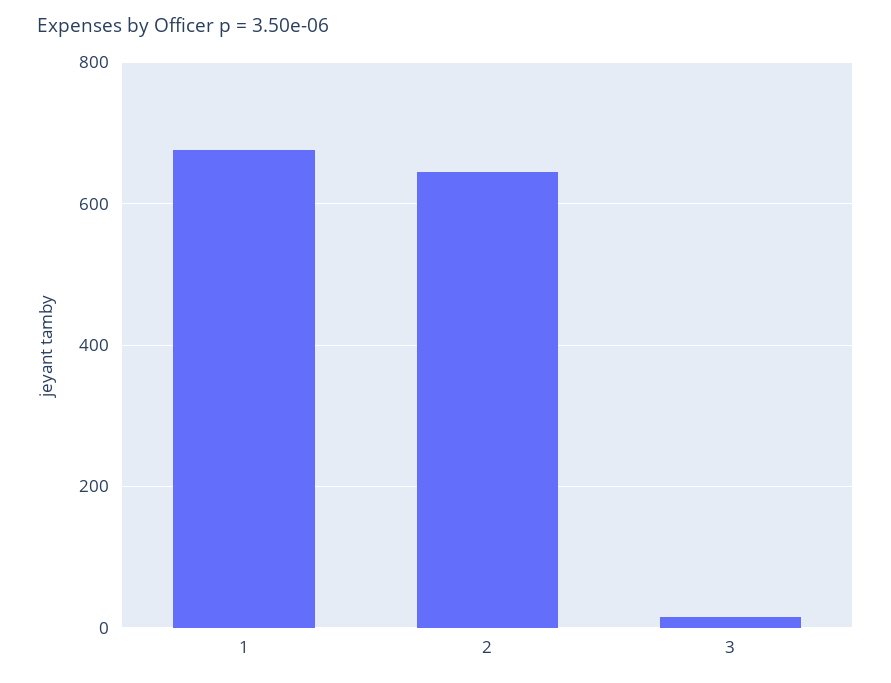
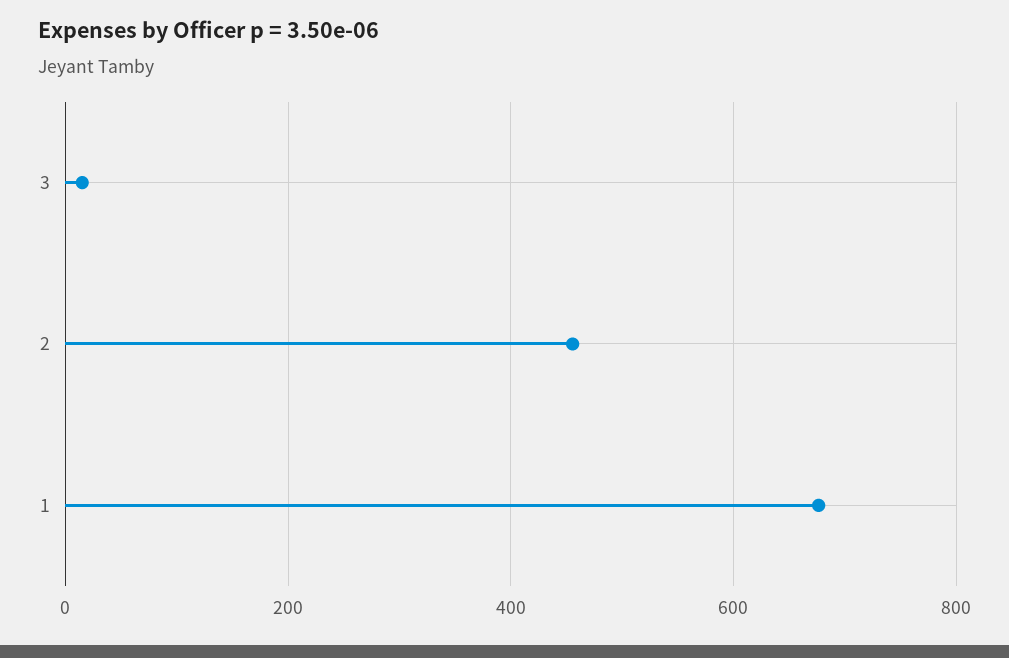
  {
    "1": 680,
-   "2": 640,
+   "2": 460,
    "3": 20
  }

